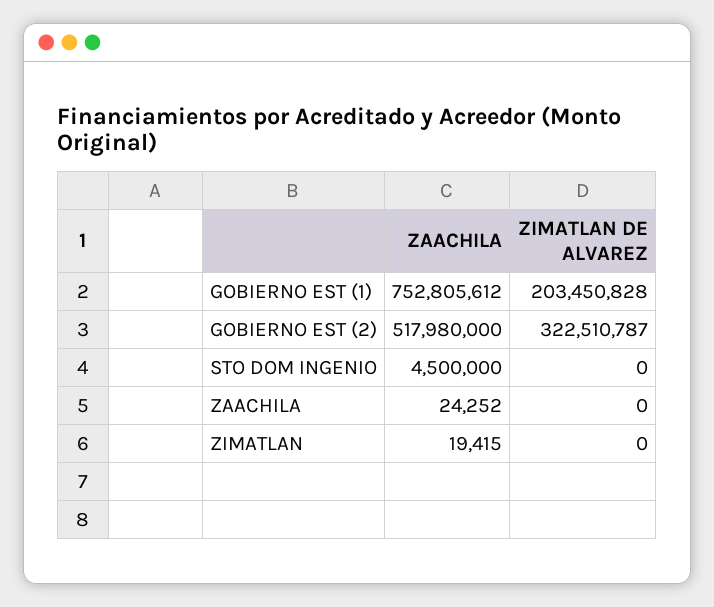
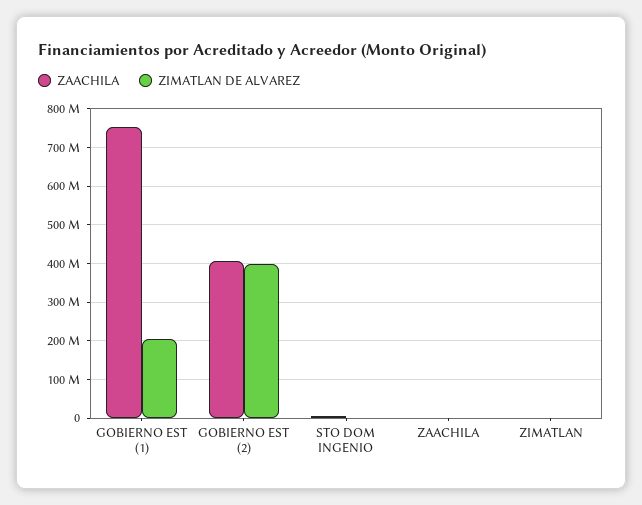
  {
    "ZAACHILA": {
      "GOBIERNO EST (1)": 752805612,
-     "GOBIERNO EST (2)": 517980000,
+     "GOBIERNO EST (2)": 400000000,
      "STO DOM INGENIO": 4500000,
      "ZAACHILA": 24252,
      "ZIMATLAN": 19415
    },
    "ZIMATLAN DE ALVAREZ": {
      "GOBIERNO EST (1)": 203450828,
-     "GOBIERNO EST (2)": 322510787,
+     "GOBIERNO EST (2)": 400000000,
      "STO DOM INGENIO": 0,
      "ZAACHILA": 0,
      "ZIMATLAN": 0
    }
  }

